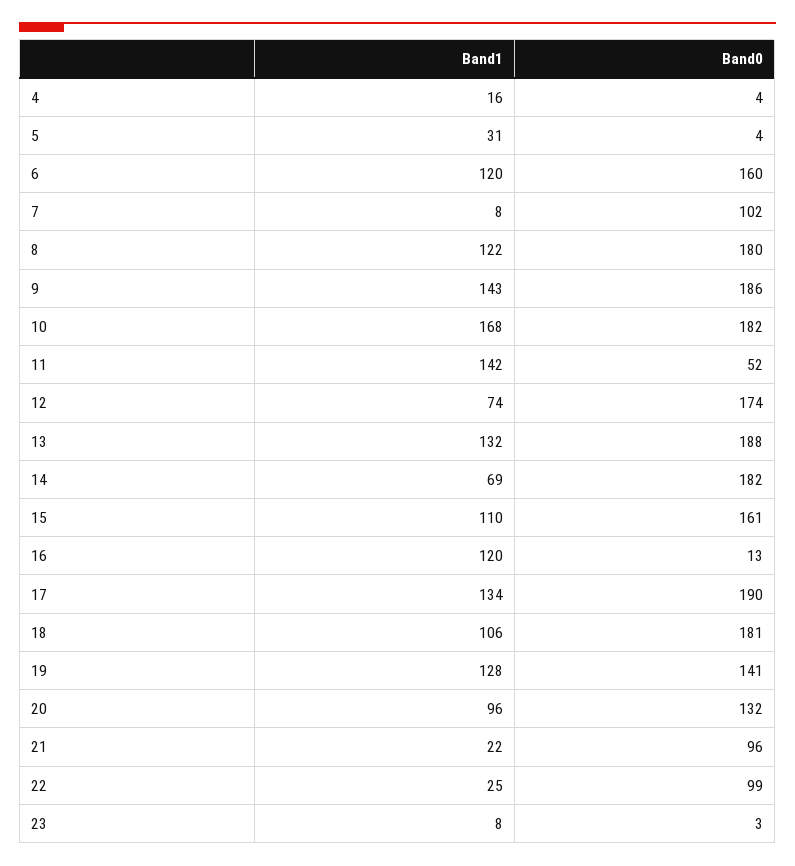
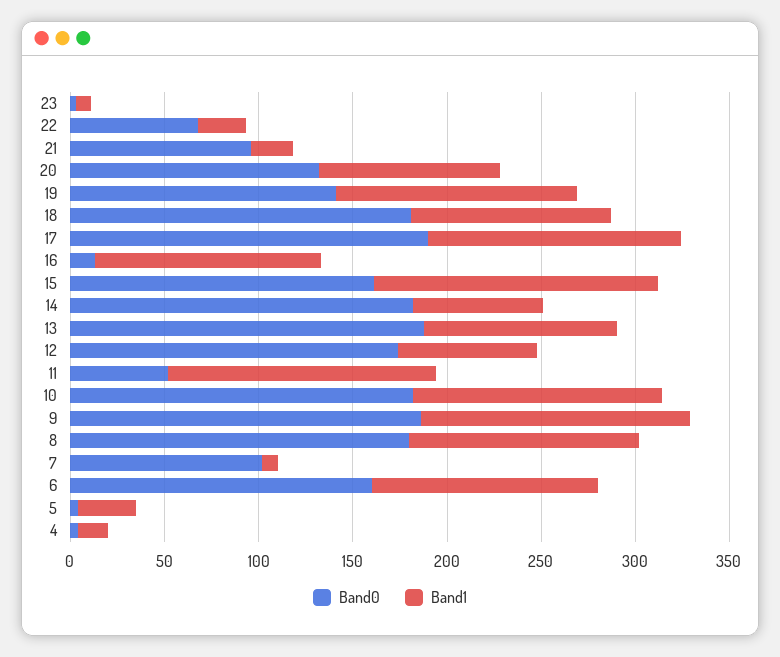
  {
    "Band1": {
      "4": 16,
      "5": 31,
      "6": 120,
      "7": 8,
      "8": 122,
      "9": 143,
-     "10": 168,
+     "10": 130,
      "11": 142,
      "12": 74,
-     "13": 132,
+     "13": 100,
      "14": 69,
-     "15": 110,
+     "15": 150,
      "16": 120,
      "17": 134,
      "18": 106,
      "19": 128,
      "20": 96,
      "21": 22,
      "22": 25,
      "23": 8
    },
    "Band0": {
      "4": 4,
      "5": 4,
      "6": 160,
      "7": 102,
      "8": 180,
      "9": 186,
      "10": 182,
      "11": 52,
      "12": 174,
      "13": 188,
      "14": 182,
      "15": 161,
      "16": 13,
      "17": 190,
      "18": 181,
      "19": 141,
      "20": 132,
      "21": 96,
-     "22": 99,
+     "22": 70,
      "23": 3
    }
  }

